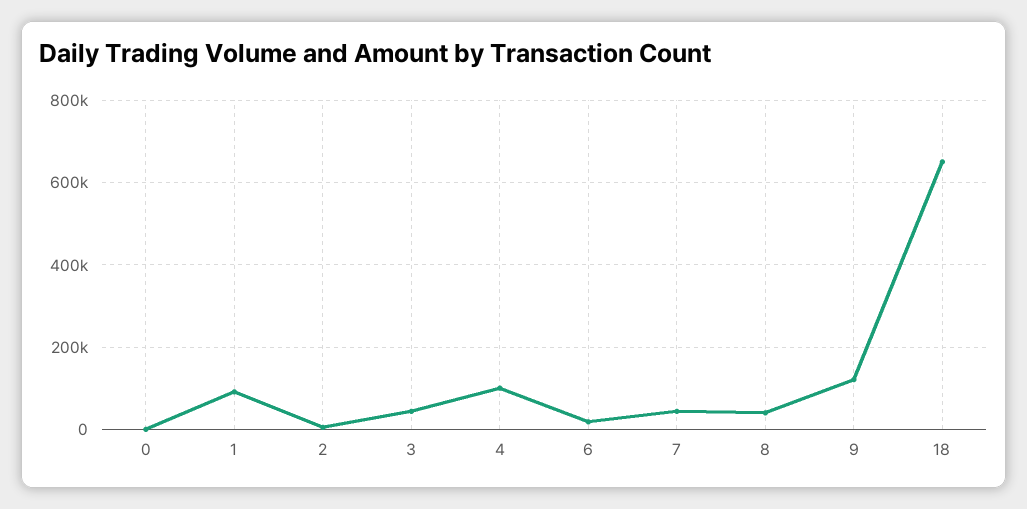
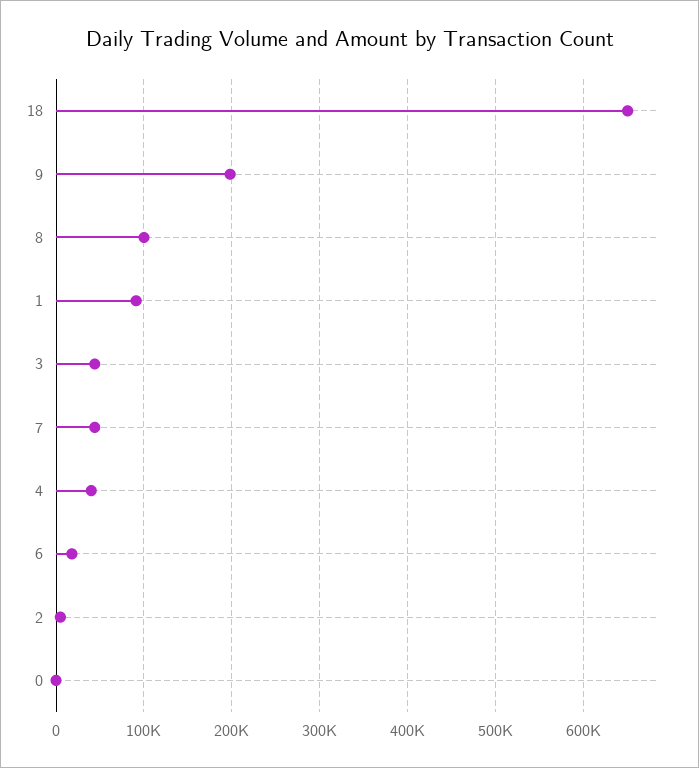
  {
    "0": 0,
    "1": 90000,
    "2": 10000,
    "3": 40000,
-   "4": 100000,
+   "4": 40000,
    "6": 20000,
    "7": 40000,
-   "8": 40000,
+   "8": 100000,
-   "9": 120000,
+   "9": 200000,
    "18": 650000
  }

